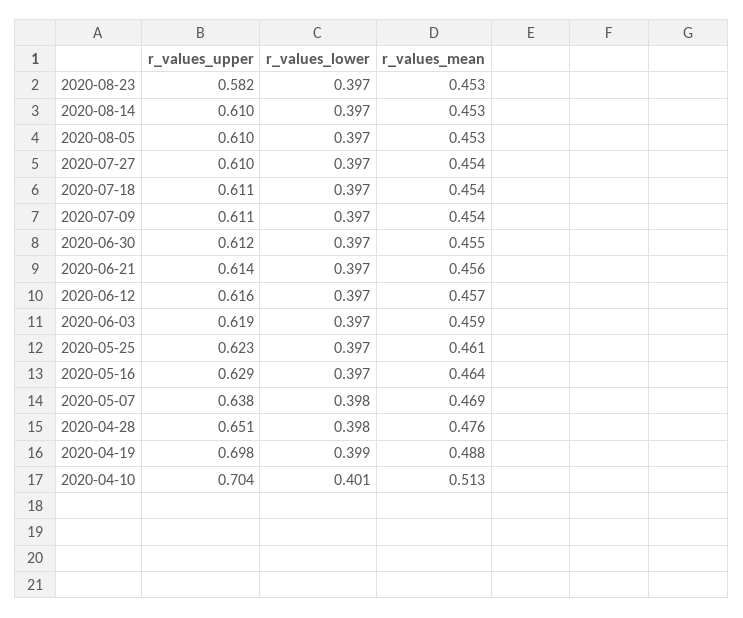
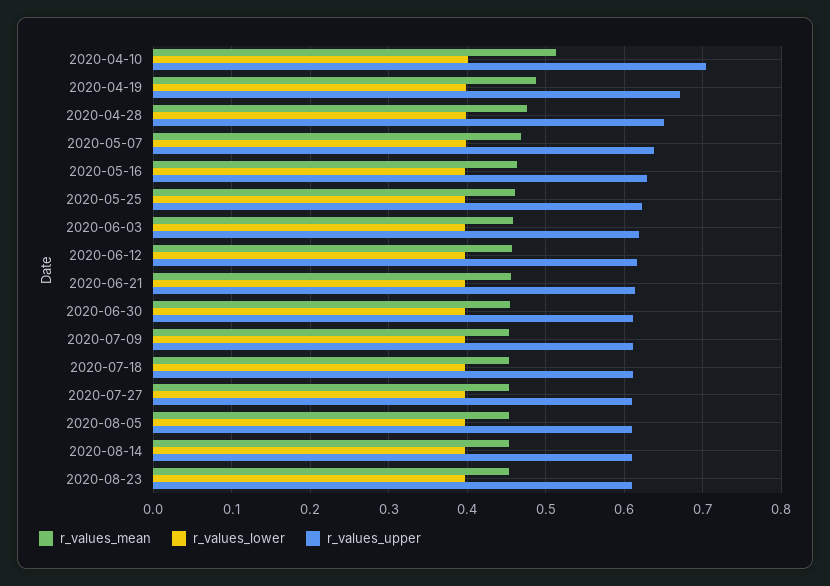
  {
    "r_values_upper": {
-     "2020-08-23": 0.582,
+     "2020-08-23": 0.61,
      "2020-08-14": 0.61,
      "2020-08-05": 0.61,
      "2020-07-27": 0.61,
      "2020-07-18": 0.611,
      "2020-07-09": 0.611,
      "2020-06-30": 0.612,
      "2020-06-21": 0.614,
      "2020-06-12": 0.616,
      "2020-06-03": 0.619,
      "2020-05-25": 0.623,
      "2020-05-16": 0.629,
      "2020-05-07": 0.638,
      "2020-04-28": 0.651,
-     "2020-04-19": 0.698,
+     "2020-04-19": 0.67,
      "2020-04-10": 0.704
    },
    "r_values_lower": {
      "2020-08-23": 0.397,
      "2020-08-14": 0.397,
      "2020-08-05": 0.397,
      "2020-07-27": 0.397,
      "2020-07-18": 0.397,
      "2020-07-09": 0.397,
      "2020-06-30": 0.397,
      "2020-06-21": 0.397,
      "2020-06-12": 0.397,
      "2020-06-03": 0.397,
      "2020-05-25": 0.397,
      "2020-05-16": 0.397,
      "2020-05-07": 0.398,
      "2020-04-28": 0.398,
      "2020-04-19": 0.399,
      "2020-04-10": 0.401
    },
    "r_values_mean": {
      "2020-08-23": 0.453,
      "2020-08-14": 0.453,
      "2020-08-05": 0.453,
      "2020-07-27": 0.454,
      "2020-07-18": 0.454,
      "2020-07-09": 0.454,
      "2020-06-30": 0.455,
      "2020-06-21": 0.456,
      "2020-06-12": 0.457,
      "2020-06-03": 0.459,
      "2020-05-25": 0.461,
      "2020-05-16": 0.464,
      "2020-05-07": 0.469,
      "2020-04-28": 0.476,
      "2020-04-19": 0.488,
      "2020-04-10": 0.513
    }
  }

